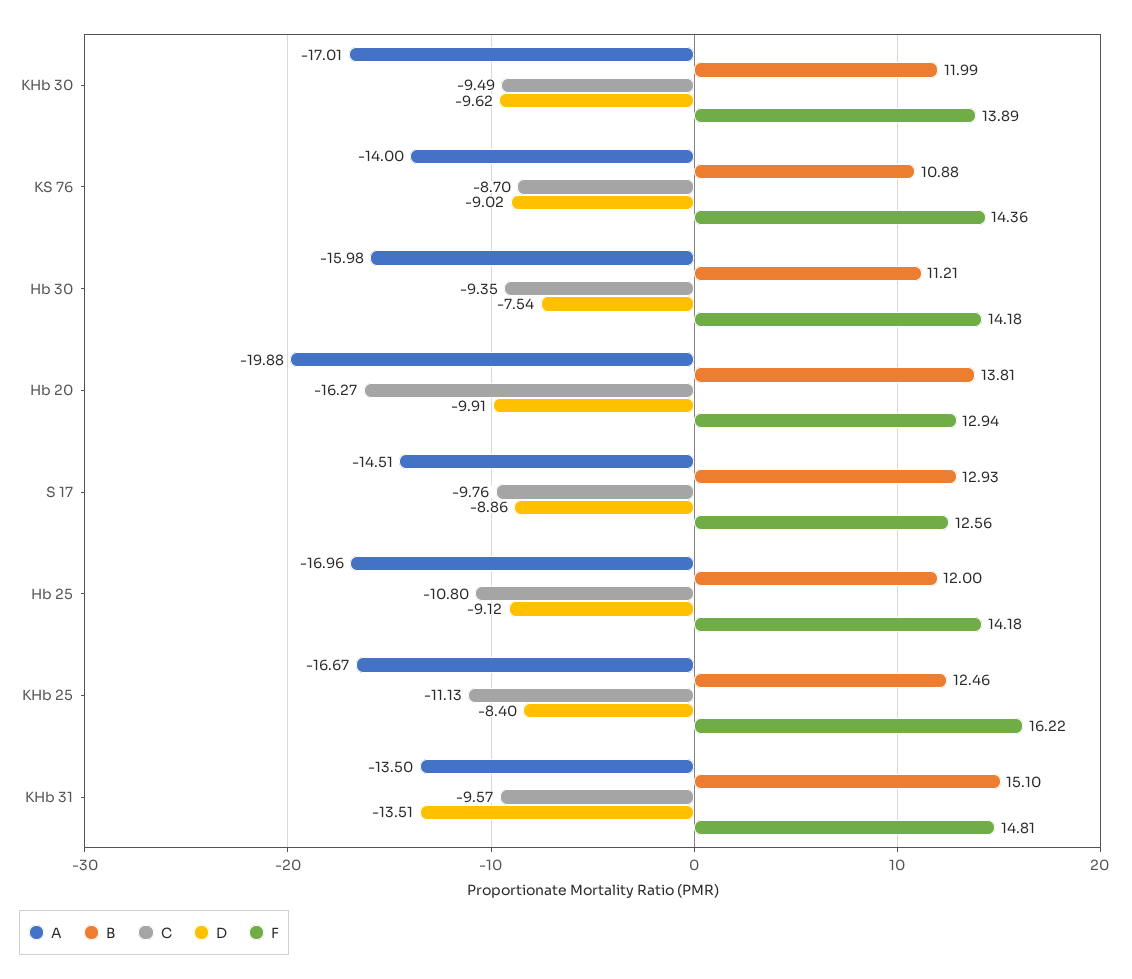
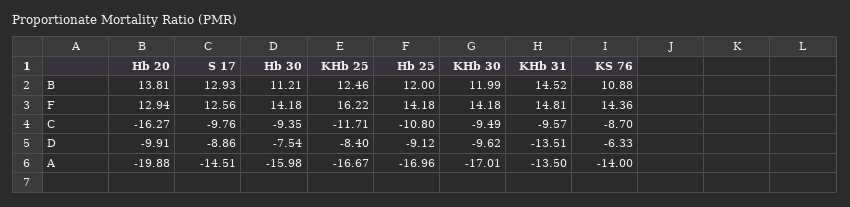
  {
    "A": {
      "KHb 30": -17.01,
      "KS 76": -14,
      "Hb 30": -15.98,
      "Hb 20": -19.88,
      "S 17": -14.51,
      "Hb 25": -16.96,
      "KHb 25": -16.67,
      "KHb 31": -13.5
    },
    "B": {
      "KHb 30": 11.99,
      "KS 76": 10.88,
      "Hb 30": 11.21,
      "Hb 20": 13.81,
      "S 17": 12.93,
      "Hb 25": 12,
      "KHb 25": 12.46,
-     "KHb 31": 15.1
+     "KHb 31": 14.52
    },
    "C": {
      "KHb 30": -9.49,
      "KS 76": -8.7,
      "Hb 30": -9.35,
      "Hb 20": -16.27,
      "S 17": -9.76,
      "Hb 25": -10.8,
-     "KHb 25": -11.13,
+     "KHb 25": -11.71,
      "KHb 31": -9.57
    },
    "D": {
      "KHb 30": -9.62,
-     "KS 76": -9.02,
+     "KS 76": -6.33,
      "Hb 30": -7.54,
      "Hb 20": -9.91,
      "S 17": -8.86,
      "Hb 25": -9.12,
      "KHb 25": -8.4,
      "KHb 31": -13.51
    },
    "F": {
-     "KHb 30": 13.89,
+     "KHb 30": 14.18,
      "KS 76": 14.36,
      "Hb 30": 14.18,
      "Hb 20": 12.94,
      "S 17": 12.56,
      "Hb 25": 14.18,
      "KHb 25": 16.22,
      "KHb 31": 14.81
    }
  }

